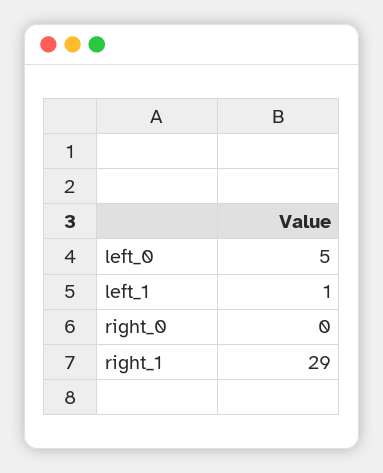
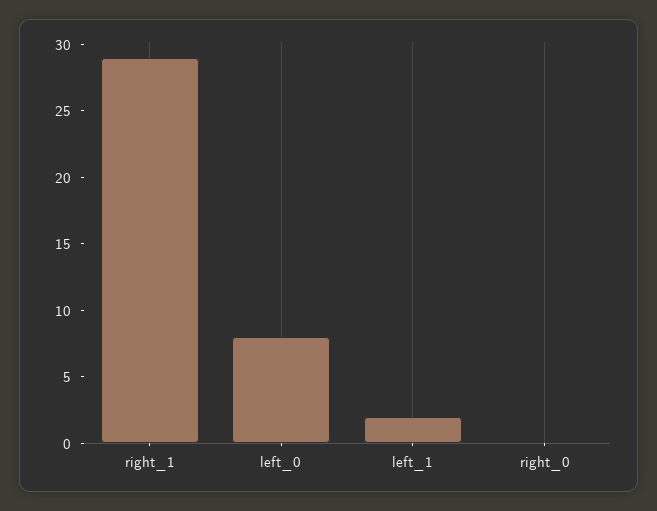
  {
-   "left_0": 5,
+   "left_0": 8,
-   "left_1": 1,
+   "left_1": 2,
    "right_0": 0,
    "right_1": 29
  }

